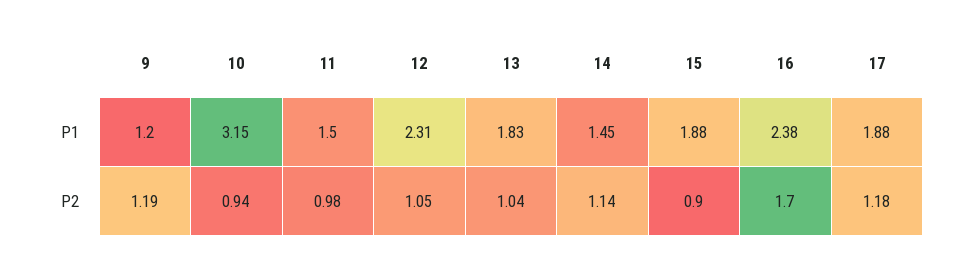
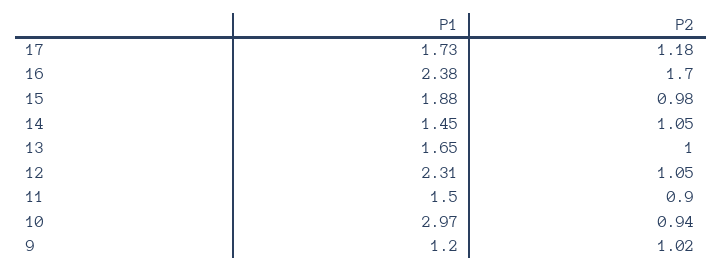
  {
    "9": {
      "P1": 1.2,
-     "P2": 1.19
+     "P2": 1.02
    },
    "10": {
-     "P1": 3.15,
+     "P1": 2.97,
      "P2": 0.94
    },
    "11": {
      "P1": 1.5,
-     "P2": 0.98
+     "P2": 0.9
    },
    "12": {
      "P1": 2.31,
      "P2": 1.05
    },
    "13": {
-     "P1": 1.83,
+     "P1": 1.65,
-     "P2": 1.04
+     "P2": 1
    },
    "14": {
      "P1": 1.45,
-     "P2": 1.14
+     "P2": 1.05
    },
    "15": {
      "P1": 1.88,
-     "P2": 0.9
+     "P2": 0.98
    },
    "16": {
      "P1": 2.38,
      "P2": 1.7
    },
    "17": {
-     "P1": 1.88,
+     "P1": 1.73,
      "P2": 1.18
    }
  }

